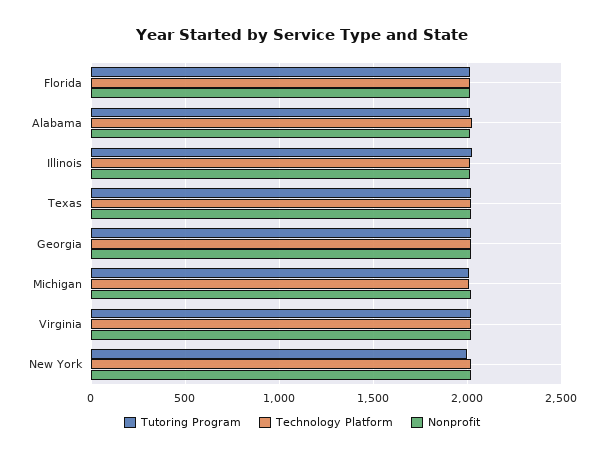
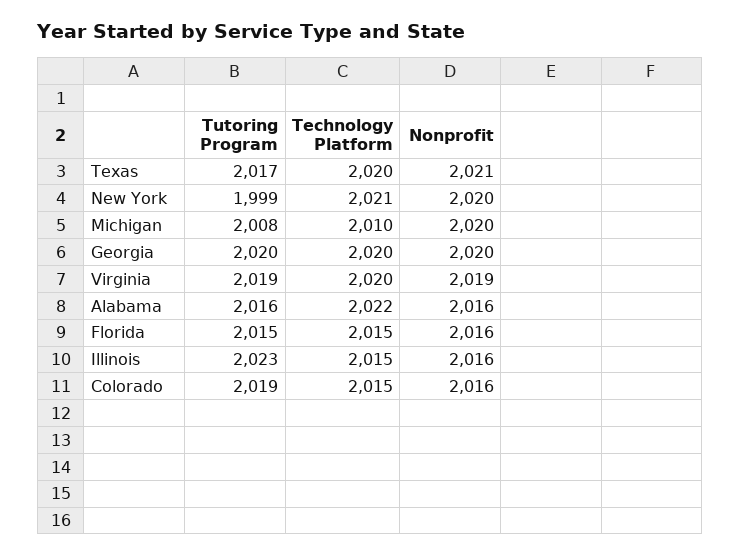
  {
    "Tutoring Program": {
      "Florida": 2015,
      "Alabama": 2016,
      "Illinois": 2023,
      "Texas": 2017,
      "Georgia": 2020,
      "Michigan": 2008,
      "Virginia": 2019,
-     "New York": 1999
+     "New York": 1999,
+     "Colorado": 2019
    },
    "Technology Platform": {
      "Florida": 2015,
      "Alabama": 2022,
      "Illinois": 2015,
      "Texas": 2020,
      "Georgia": 2020,
      "Michigan": 2010,
      "Virginia": 2020,
-     "New York": 2021
+     "New York": 2021,
+     "Colorado": 2015
    },
    "Nonprofit": {
      "Florida": 2016,
      "Alabama": 2016,
      "Illinois": 2016,
      "Texas": 2021,
      "Georgia": 2020,
      "Michigan": 2020,
      "Virginia": 2019,
-     "New York": 2020
+     "New York": 2020,
+     "Colorado": 2016
    }
  }

